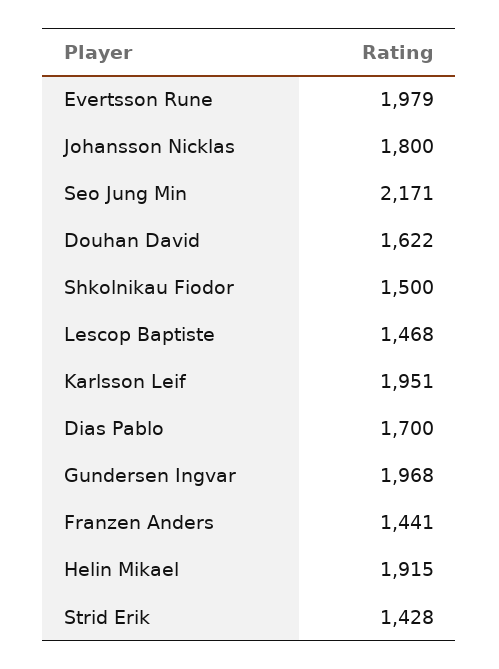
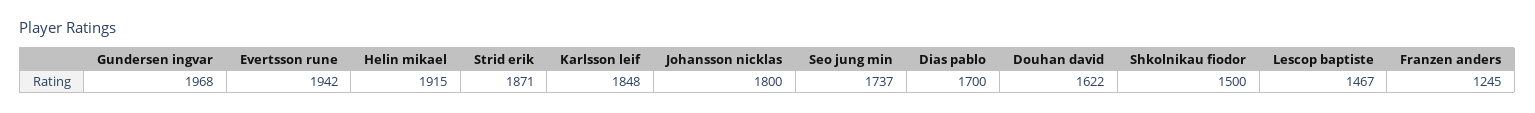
  {
-   "Evertsson Rune": 1979,
+   "Evertsson Rune": 1942,
    "Johansson Nicklas": 1800,
-   "Seo Jung Min": 2171,
+   "Seo Jung Min": 1737,
    "Douhan David": 1622,
    "Shkolnikau Fiodor": 1500,
-   "Lescop Baptiste": 1468,
+   "Lescop Baptiste": 1467,
-   "Karlsson Leif": 1951,
+   "Karlsson Leif": 1848,
    "Dias Pablo": 1700,
    "Gundersen Ingvar": 1968,
-   "Franzen Anders": 1441,
+   "Franzen Anders": 1245,
    "Helin Mikael": 1915,
-   "Strid Erik": 1428
+   "Strid Erik": 1871
  }

